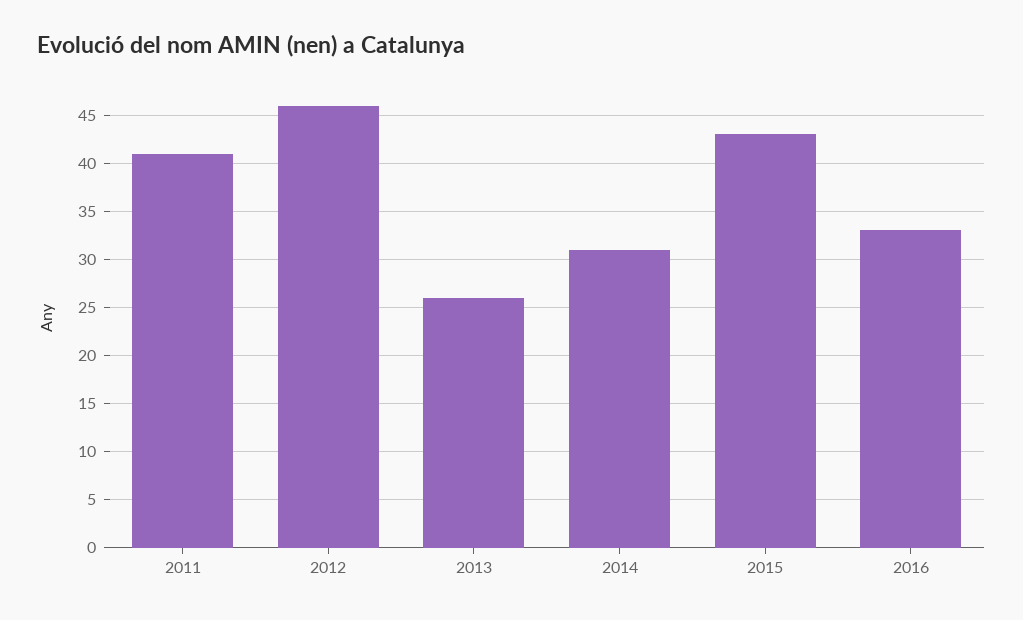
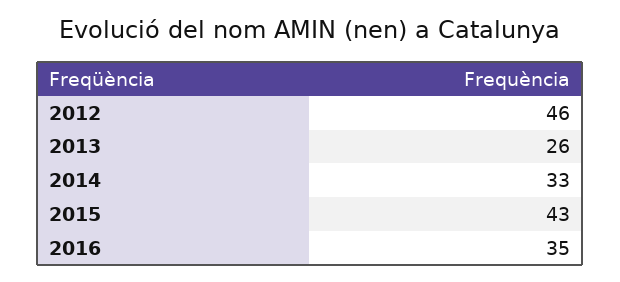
  {
-   "2011": 41,
    "2012": 46,
    "2013": 26,
-   "2014": 31,
+   "2014": 33,
    "2015": 43,
-   "2016": 33
+   "2016": 35
  }

